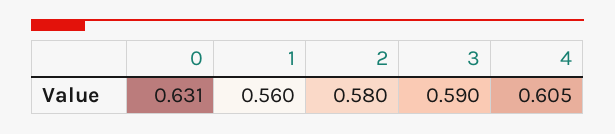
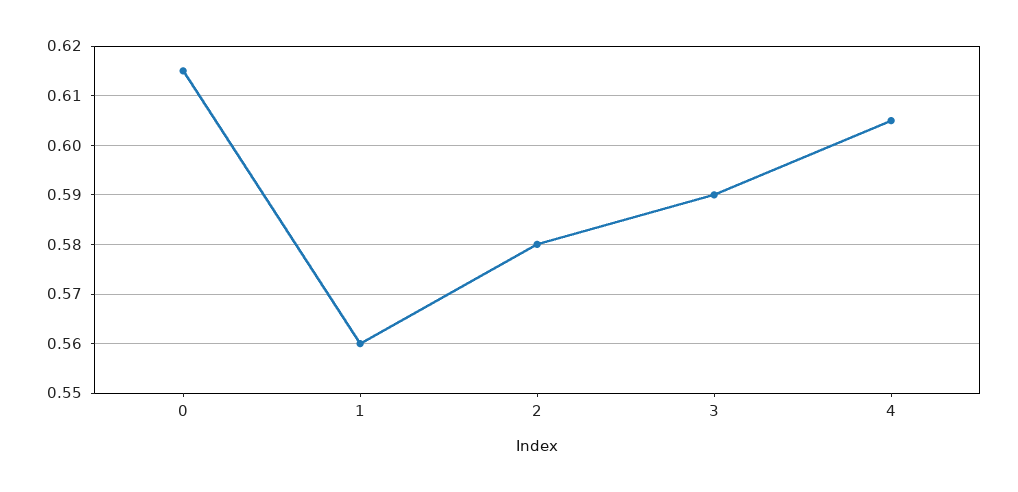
  {
-   "0": 0.631,
+   "0": 0.615,
    "1": 0.56,
    "2": 0.58,
    "3": 0.59,
    "4": 0.605
  }

